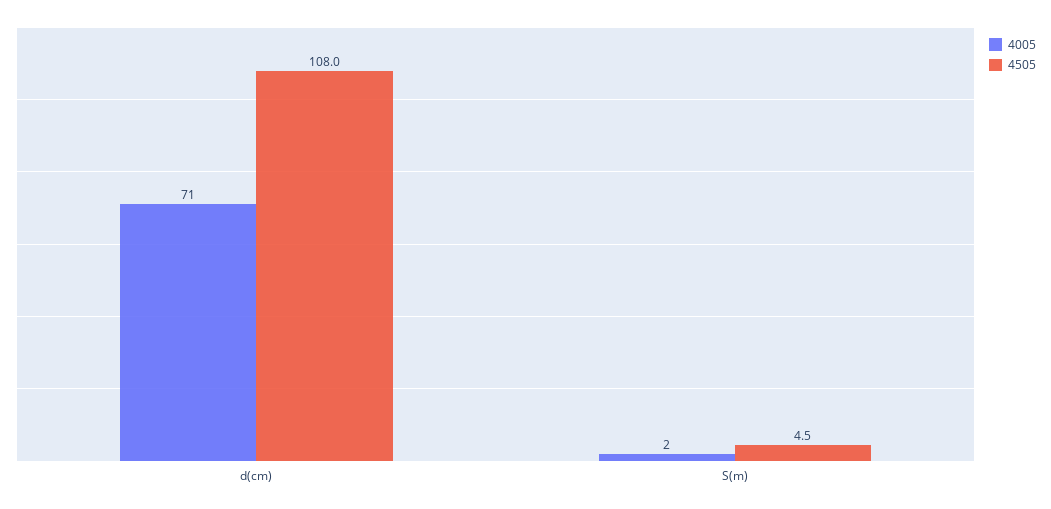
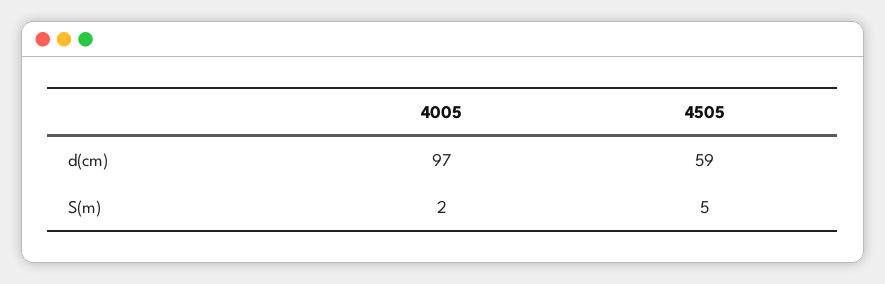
  {
    "4005": {
-     "d(cm)": 71,
+     "d(cm)": 97,
      "S(m)": 2
    },
    "4505": {
-     "d(cm)": 108,
+     "d(cm)": 59,
      "S(m)": 4.5
    }
  }

